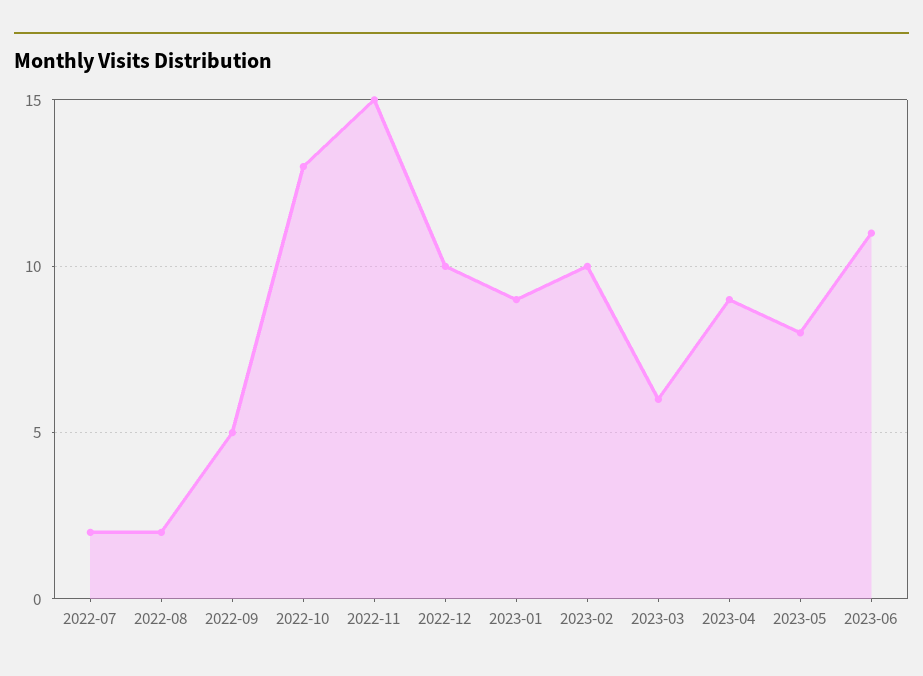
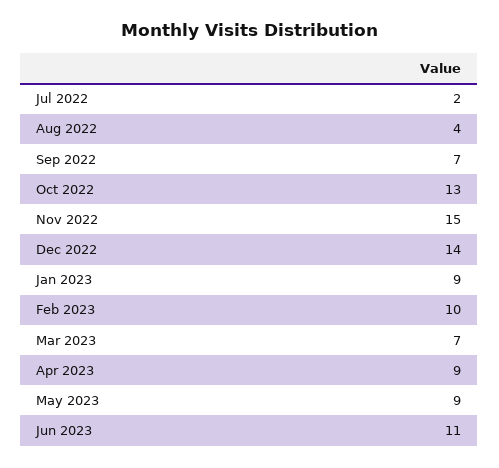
  {
    "2022-07": 2,
-   "2022-08": 2,
+   "2022-08": 4,
-   "2022-09": 5,
+   "2022-09": 7,
    "2022-10": 13,
    "2022-11": 15,
-   "2022-12": 10,
+   "2022-12": 14,
    "2023-01": 9,
    "2023-02": 10,
-   "2023-03": 6,
+   "2023-03": 7,
    "2023-04": 9,
-   "2023-05": 8,
+   "2023-05": 9,
    "2023-06": 11
  }

